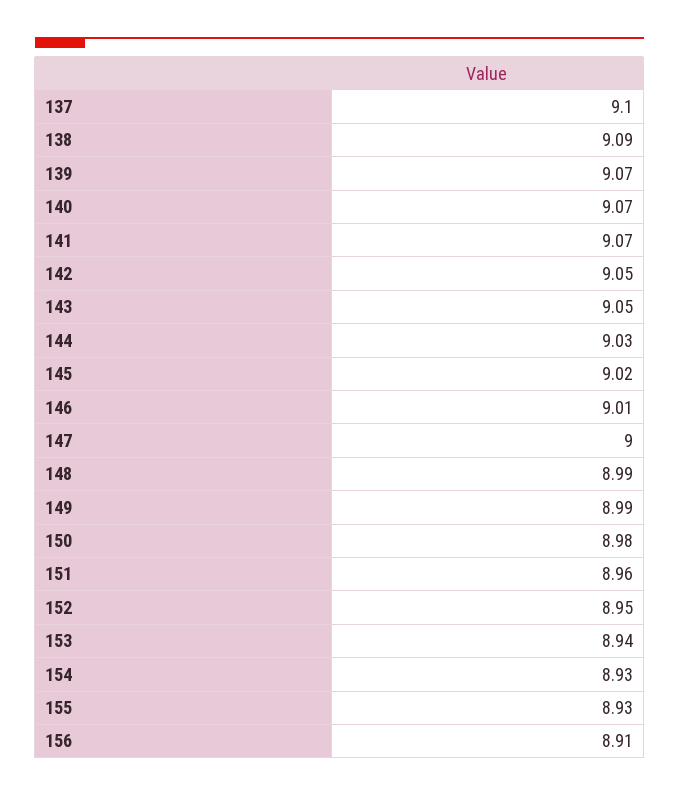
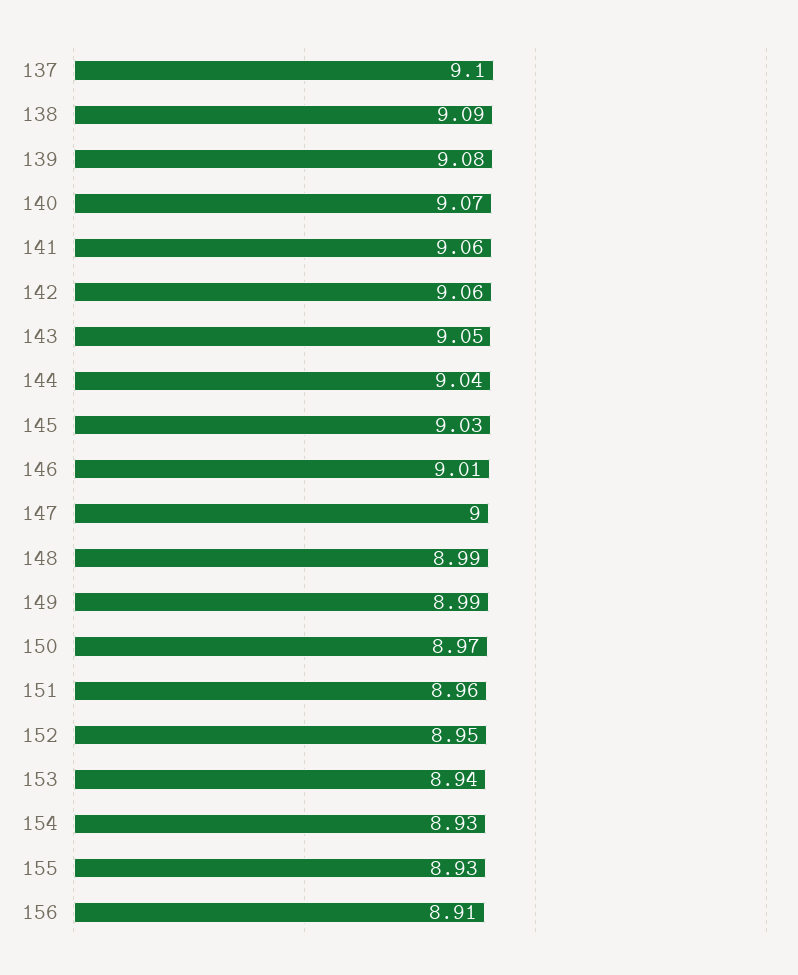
  {
    "137": 9.1,
    "138": 9.09,
-   "139": 9.07,
+   "139": 9.08,
    "140": 9.07,
-   "141": 9.07,
+   "141": 9.06,
-   "142": 9.05,
+   "142": 9.06,
    "143": 9.05,
-   "144": 9.03,
+   "144": 9.04,
-   "145": 9.02,
+   "145": 9.03,
    "146": 9.01,
    "147": 9,
    "148": 8.99,
    "149": 8.99,
-   "150": 8.98,
+   "150": 8.97,
    "151": 8.96,
    "152": 8.95,
    "153": 8.94,
    "154": 8.93,
    "155": 8.93,
    "156": 8.91
  }

